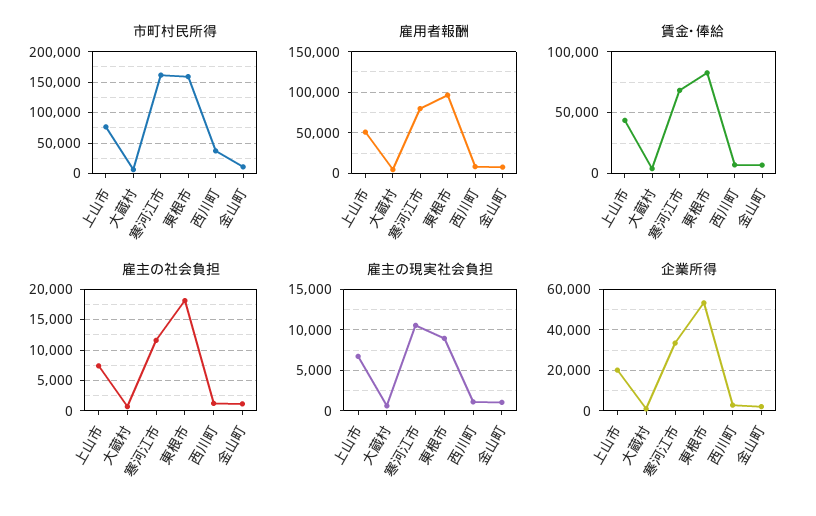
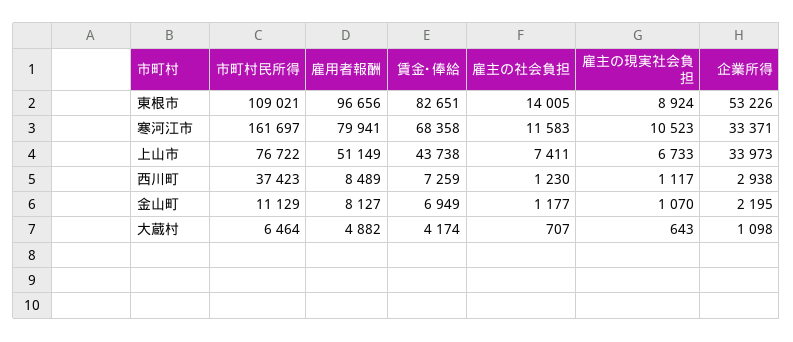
  {
    "市町村民所得": {
      "上山市": 76722,
      "大蔵村": 6464,
      "寒河江市": 161697,
-     "東根市": 160000,
+     "東根市": 109021,
      "西川町": 37423,
      "金山町": 11129
    },
    "雇用者報酬": {
      "上山市": 51149,
      "大蔵村": 4882,
      "寒河江市": 79941,
      "東根市": 96656,
      "西川町": 8489,
      "金山町": 8127
    },
    "賃金･俸給": {
      "上山市": 43738,
      "大蔵村": 4174,
      "寒河江市": 68358,
      "東根市": 82651,
      "西川町": 7259,
      "金山町": 6949
    },
    "雇主の社会負担": {
      "上山市": 7411,
      "大蔵村": 707,
      "寒河江市": 11583,
-     "東根市": 18000,
+     "東根市": 14005,
      "西川町": 1230,
      "金山町": 1177
    },
    "雇主の現実社会負担": {
      "上山市": 6733,
      "大蔵村": 643,
      "寒河江市": 10523,
      "東根市": 8924,
      "西川町": 1117,
      "金山町": 1070
    },
    "企業所得": {
-     "上山市": 20000,
+     "上山市": 33973,
      "大蔵村": 1098,
      "寒河江市": 33371,
      "東根市": 53226,
      "西川町": 2938,
      "金山町": 2195
    }
  }

